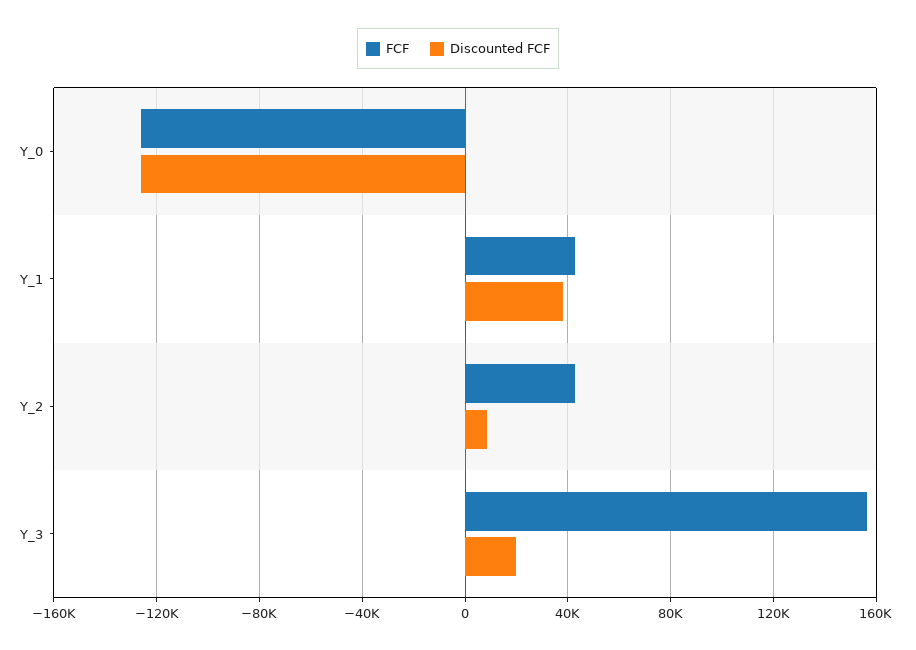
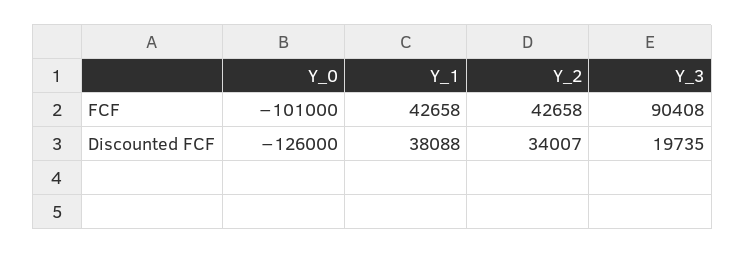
  {
    "FCF": {
-     "Y_0": -125000,
+     "Y_0": -101000,
      "Y_1": 42658,
      "Y_2": 42658,
-     "Y_3": 155000
+     "Y_3": 90408
    },
    "Discounted FCF": {
      "Y_0": -126000,
      "Y_1": 38088,
-     "Y_2": 10000,
+     "Y_2": 34007,
      "Y_3": 19735
    }
  }

